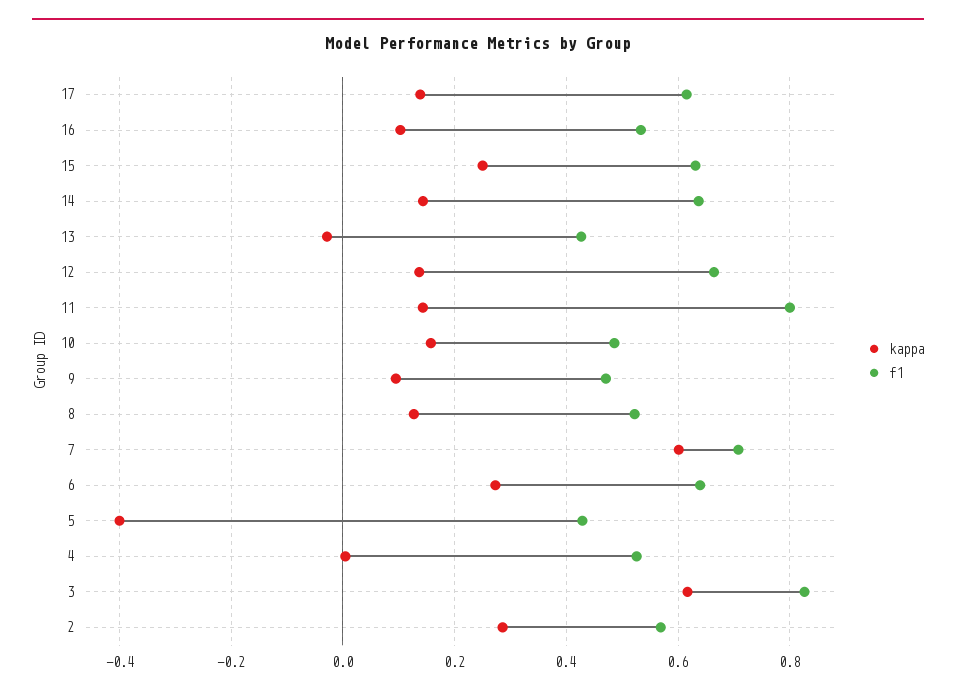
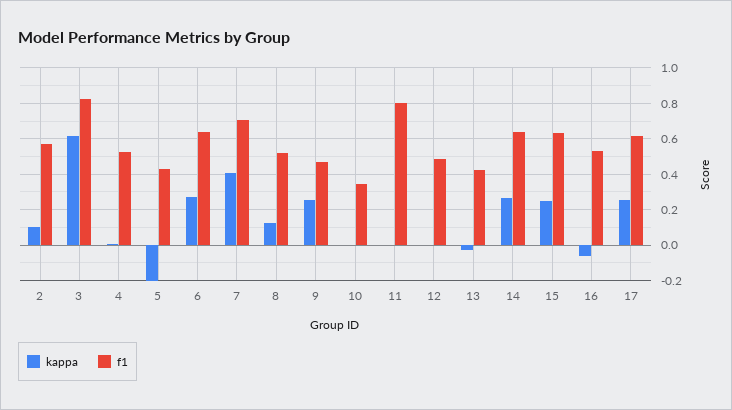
  {
    "kappa": {
-     "17": 0.14,
+     "17": 0.25,
-     "16": 0.1,
+     "16": -0.05,
      "15": 0.26,
-     "14": 0.14,
+     "14": 0.25,
      "13": -0.02,
-     "12": 0.14,
+     "12": 0,
-     "11": 0.14,
+     "11": 0,
-     "10": 0.16,
+     "10": 0,
-     "9": 0.1,
+     "9": 0.25,
      "8": 0.12,
-     "7": 0.6,
+     "7": 0.4,
      "6": 0.28,
-     "5": -0.4,
+     "5": -0.2,
      "4": 0,
      "3": 0.62,
-     "2": 0.28
+     "2": 0.1
    },
    "f1": {
      "17": 0.62,
      "16": 0.54,
      "15": 0.64,
      "14": 0.64,
      "13": 0.42,
-     "12": 0.66,
+     "12": 0.5,
      "11": 0.8,
-     "10": 0.48,
+     "10": 0.35,
      "9": 0.48,
      "8": 0.52,
      "7": 0.7,
      "6": 0.64,
      "5": 0.42,
      "4": 0.52,
      "3": 0.82,
      "2": 0.56
    }
  }

